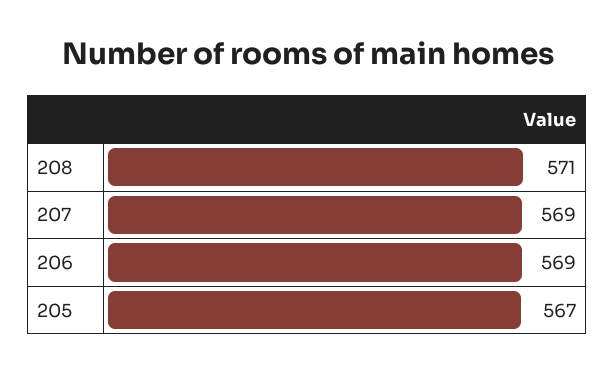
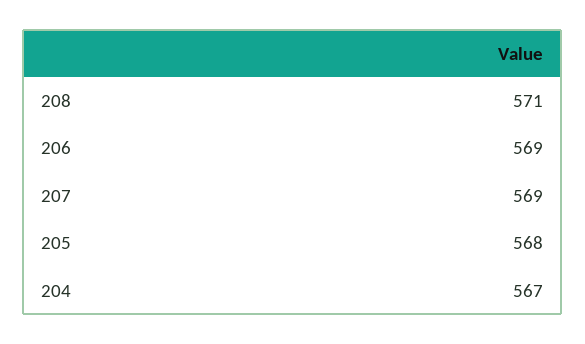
  {
    "208": 571,
    "207": 569,
    "206": 569,
-   "205": 567
+   "205": 568,
+   "204": 567
  }

